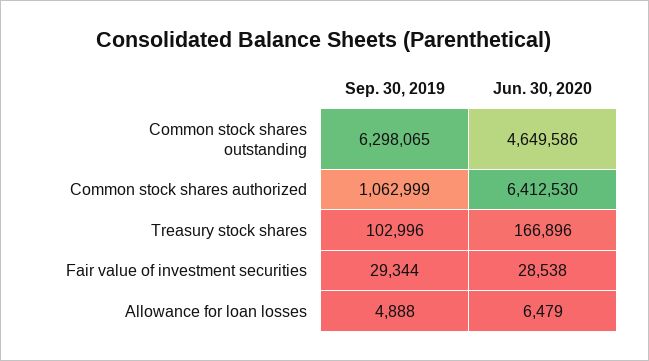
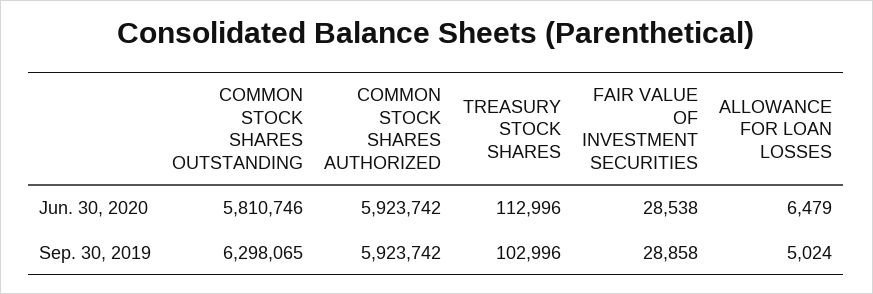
  {
    "Sep. 30, 2019": {
      "Common stock shares outstanding": 6298065,
-     "Common stock shares authorized": 1062999,
+     "Common stock shares authorized": 5923742,
      "Treasury stock shares": 102996,
-     "Fair value of investment securities": 29344,
+     "Fair value of investment securities": 28858,
-     "Allowance for loan losses": 4888
+     "Allowance for loan losses": 5024
    },
    "Jun. 30, 2020": {
-     "Common stock shares outstanding": 4649586,
+     "Common stock shares outstanding": 5810746,
-     "Common stock shares authorized": 6412530,
+     "Common stock shares authorized": 5923742,
-     "Treasury stock shares": 166896,
+     "Treasury stock shares": 112996,
      "Fair value of investment securities": 28538,
      "Allowance for loan losses": 6479
    }
  }

